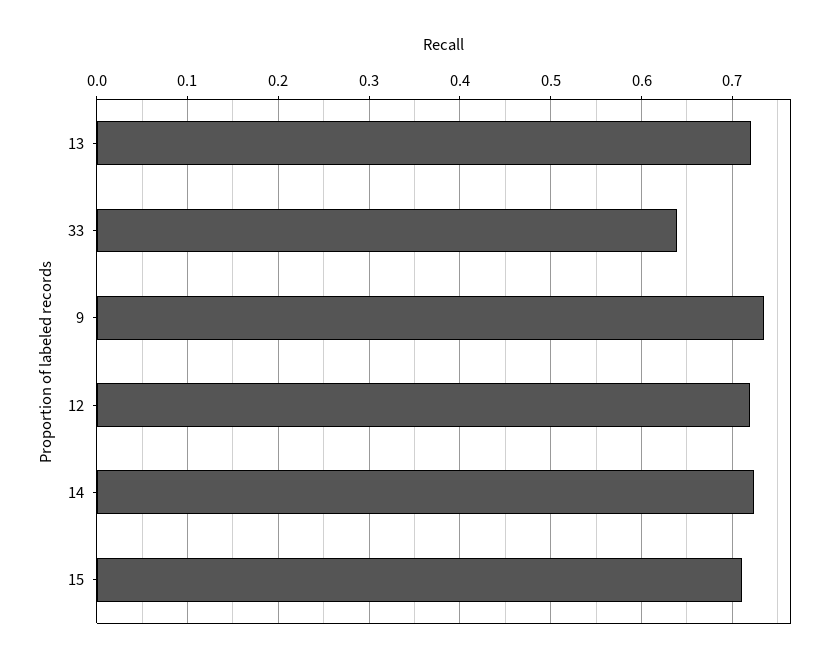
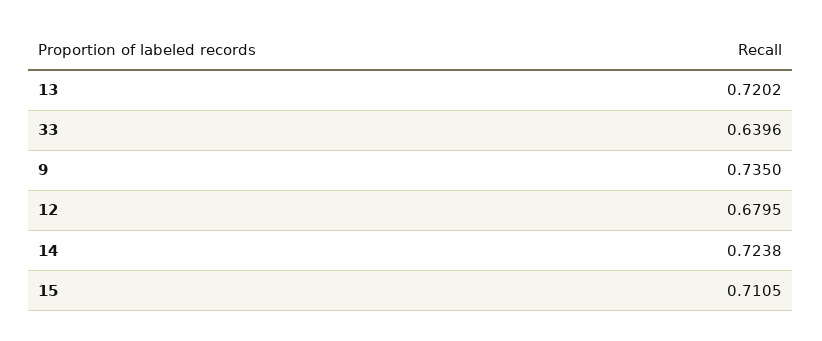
  {
    "13": 0.7202,
    "33": 0.6396,
    "9": 0.735,
-   "12": 0.72,
+   "12": 0.6795,
    "14": 0.7238,
    "15": 0.7105
  }

